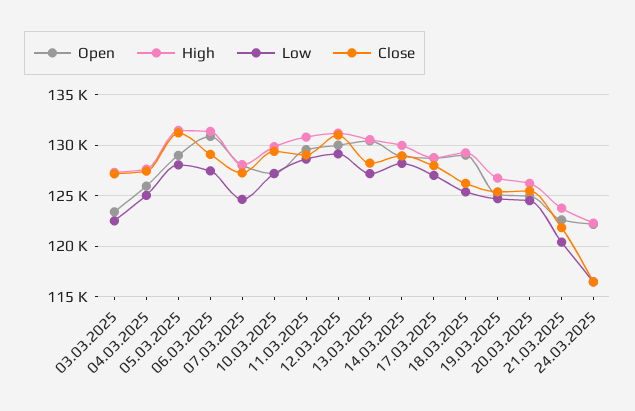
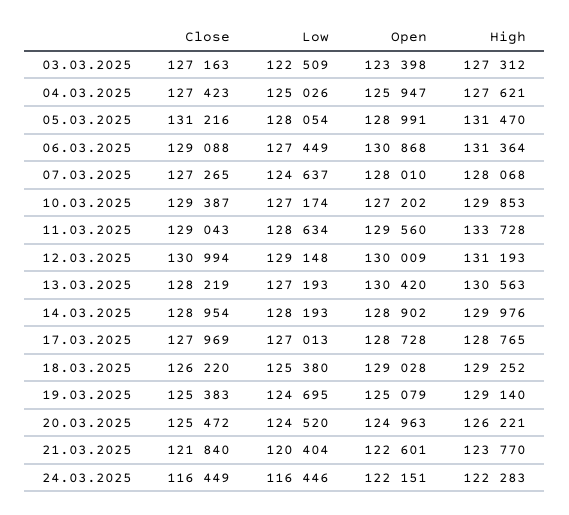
  {
    "Open": {
      "03.03.2025": 123398,
      "04.03.2025": 125947,
      "05.03.2025": 128991,
      "06.03.2025": 130868,
      "07.03.2025": 128010,
      "10.03.2025": 127202,
      "11.03.2025": 129560,
      "12.03.2025": 130009,
      "13.03.2025": 130420,
      "14.03.2025": 128902,
      "17.03.2025": 128728,
      "18.03.2025": 129028,
      "19.03.2025": 125079,
      "20.03.2025": 124963,
      "21.03.2025": 122601,
      "24.03.2025": 122151
    },
    "High": {
      "03.03.2025": 127312,
      "04.03.2025": 127621,
      "05.03.2025": 131470,
      "06.03.2025": 131364,
      "07.03.2025": 128068,
      "10.03.2025": 129853,
-     "11.03.2025": 131000,
+     "11.03.2025": 133728,
      "12.03.2025": 131193,
      "13.03.2025": 130563,
      "14.03.2025": 129976,
      "17.03.2025": 128765,
      "18.03.2025": 129252,
-     "19.03.2025": 127000,
+     "19.03.2025": 129140,
      "20.03.2025": 126221,
      "21.03.2025": 123770,
      "24.03.2025": 122283
    },
    "Low": {
      "03.03.2025": 122509,
      "04.03.2025": 125026,
      "05.03.2025": 128054,
      "06.03.2025": 127449,
      "07.03.2025": 124637,
      "10.03.2025": 127174,
      "11.03.2025": 128634,
      "12.03.2025": 129148,
      "13.03.2025": 127193,
      "14.03.2025": 128193,
      "17.03.2025": 127013,
      "18.03.2025": 125380,
      "19.03.2025": 124695,
      "20.03.2025": 124520,
      "21.03.2025": 120404,
      "24.03.2025": 116446
    },
    "Close": {
      "03.03.2025": 127163,
      "04.03.2025": 127423,
      "05.03.2025": 131216,
      "06.03.2025": 129088,
      "07.03.2025": 127265,
      "10.03.2025": 129387,
      "11.03.2025": 129043,
      "12.03.2025": 130994,
      "13.03.2025": 128219,
      "14.03.2025": 128954,
      "17.03.2025": 127969,
      "18.03.2025": 126220,
      "19.03.2025": 125383,
      "20.03.2025": 125472,
      "21.03.2025": 121840,
      "24.03.2025": 116449
    }
  }

